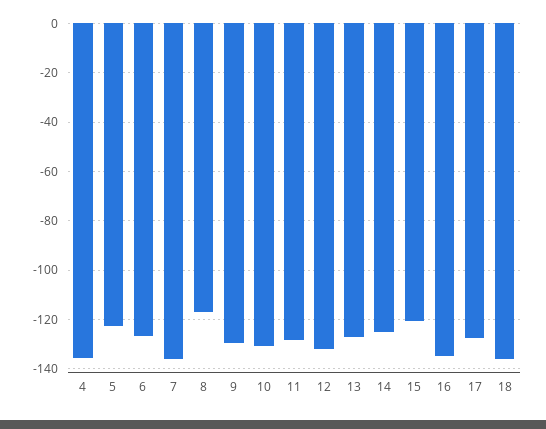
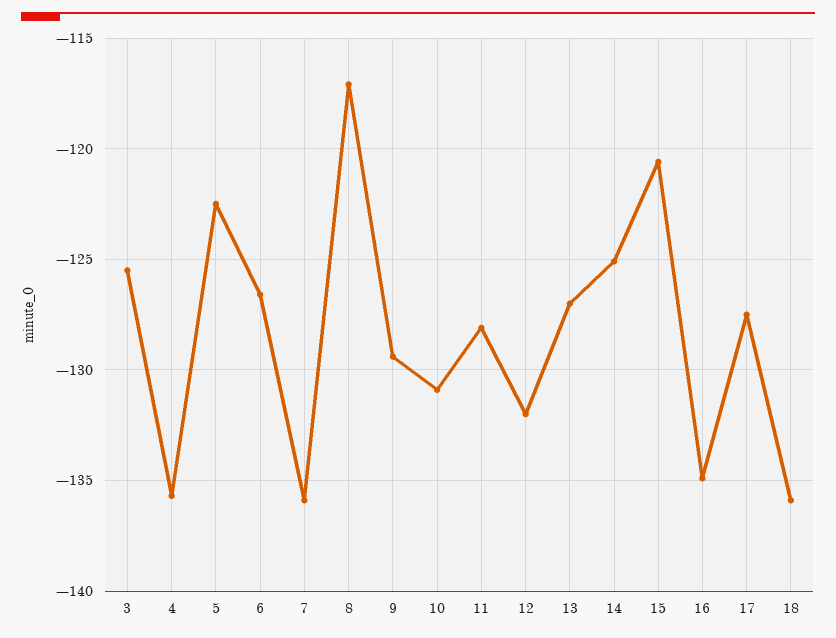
  {
    "4": -135.5,
    "5": -122.5,
    "6": -126.5,
    "7": -136,
    "8": -117,
    "9": -129.5,
    "10": -131,
    "11": -128,
    "12": -132,
    "13": -127,
    "14": -125,
    "15": -120.5,
    "16": -135,
    "17": -127.5,
-   "18": -136
+   "18": -136,
+   "3": -125.5
  }

